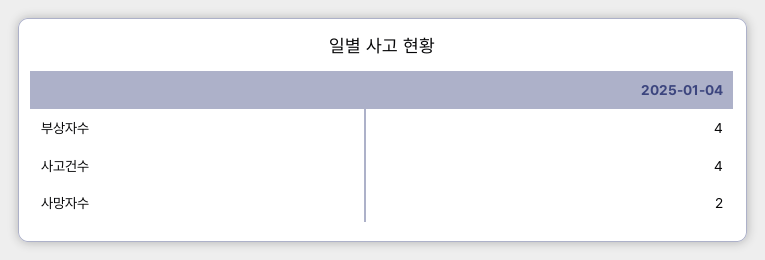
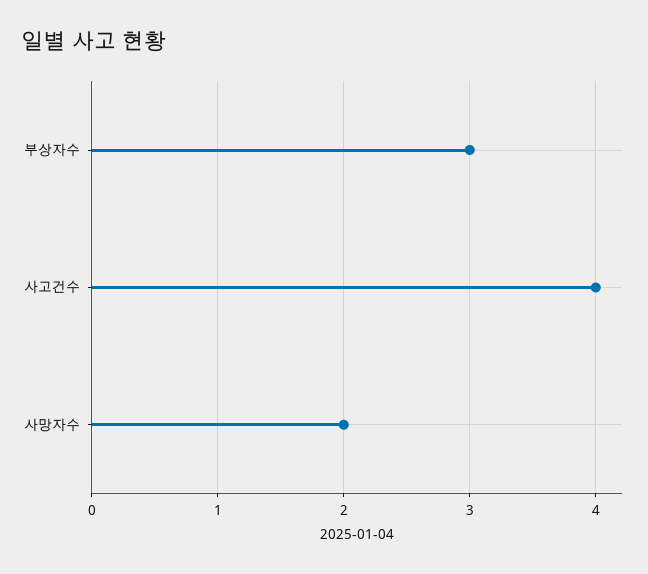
  {
-   "부상자수": 4,
+   "부상자수": 3,
    "사고건수": 4,
    "사망자수": 2
  }

